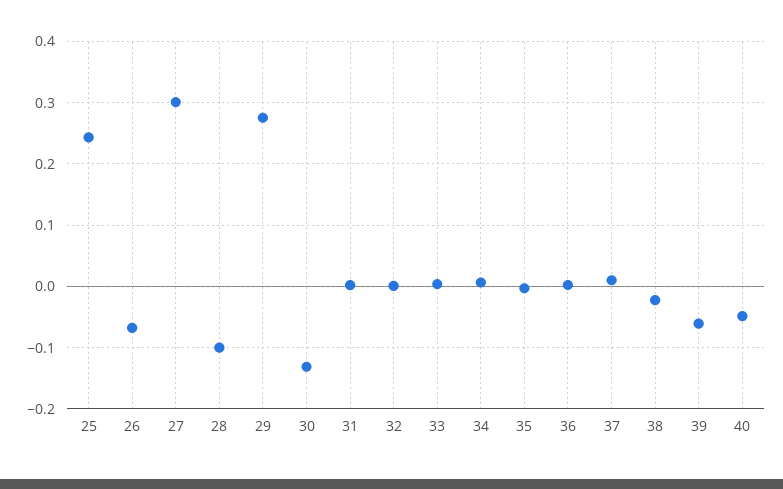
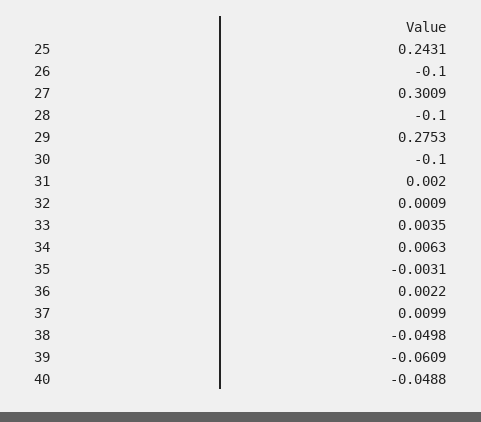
  {
    "25": 0.2431,
-   "26": -0.07,
+   "26": -0.1,
    "27": 0.3009,
    "28": -0.1,
    "29": 0.2753,
-   "30": -0.13,
+   "30": -0.1,
    "31": 0.002,
    "32": 0.0009,
    "33": 0.0035,
    "34": 0.0063,
    "35": -0.0031,
    "36": 0.0022,
    "37": 0.0099,
-   "38": -0.02,
+   "38": -0.0498,
    "39": -0.0609,
    "40": -0.0488
  }

